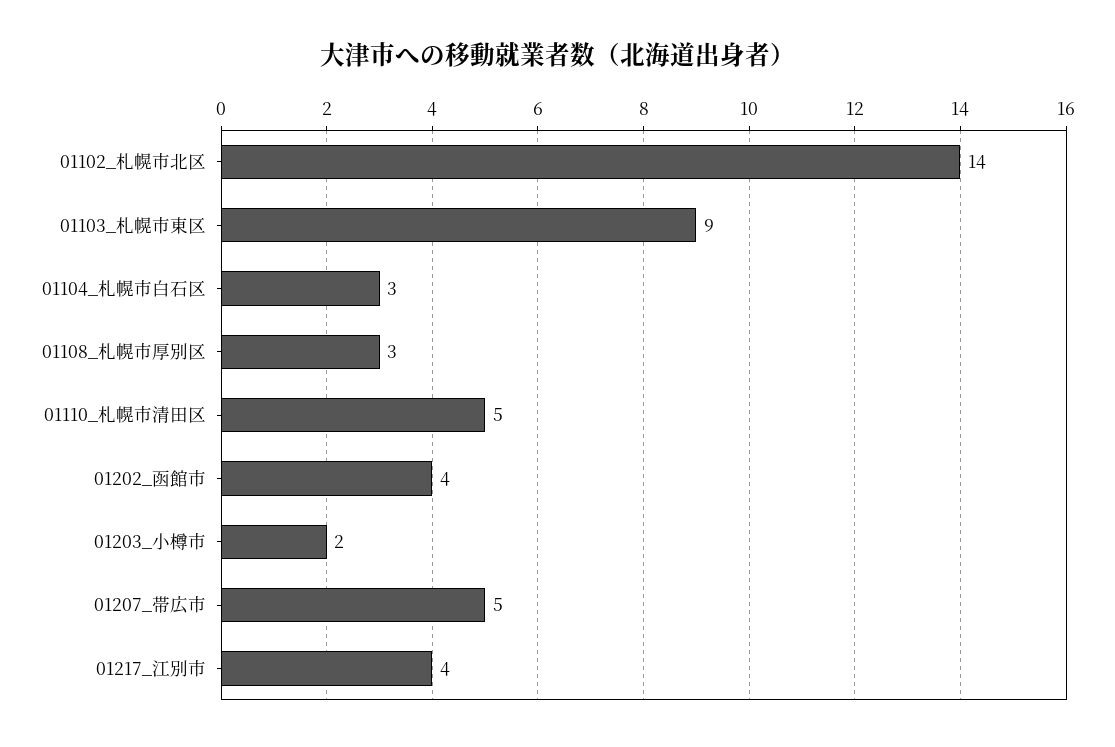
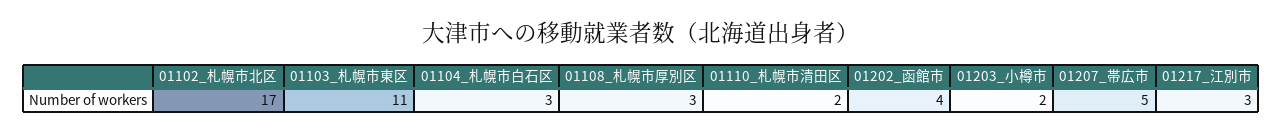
  {
-   "01102_札幌市北区": 14,
+   "01102_札幌市北区": 17,
-   "01103_札幌市東区": 9,
+   "01103_札幌市東区": 11,
    "01104_札幌市白石区": 3,
    "01108_札幌市厚別区": 3,
-   "01110_札幌市清田区": 5,
+   "01110_札幌市清田区": 2,
    "01202_函館市": 4,
    "01203_小樽市": 2,
    "01207_帯広市": 5,
-   "01217_江別市": 4
+   "01217_江別市": 3
  }

